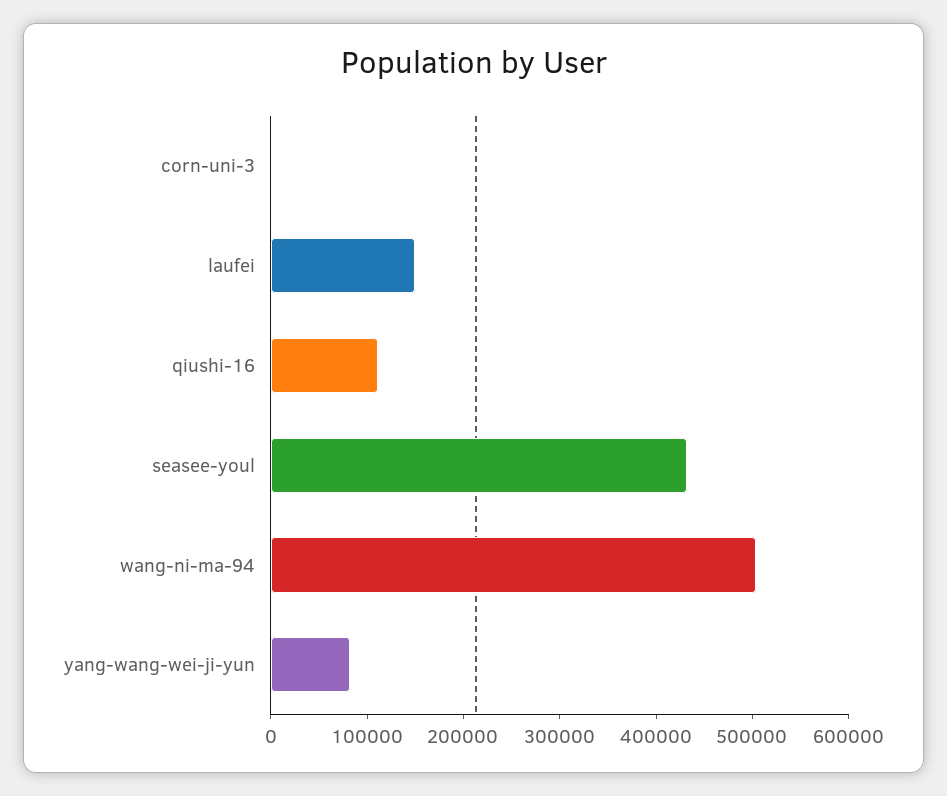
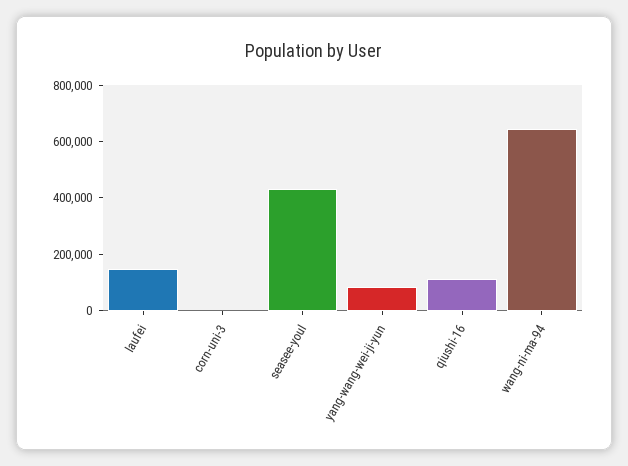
  {
    "corn-uni-3": 0,
    "laufei": 140000,
    "qiushi-16": 120000,
    "seasee-youl": 440000,
-   "wang-ni-ma-94": 500000,
+   "wang-ni-ma-94": 650000,
    "yang-wang-wei-ji-yun": 80000
  }

